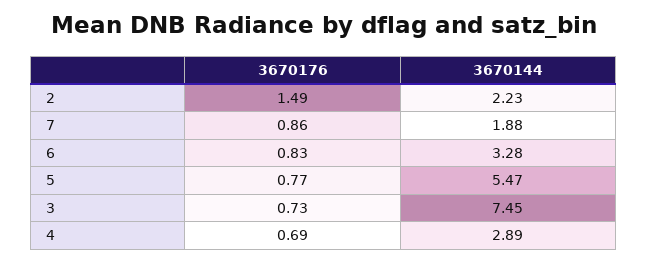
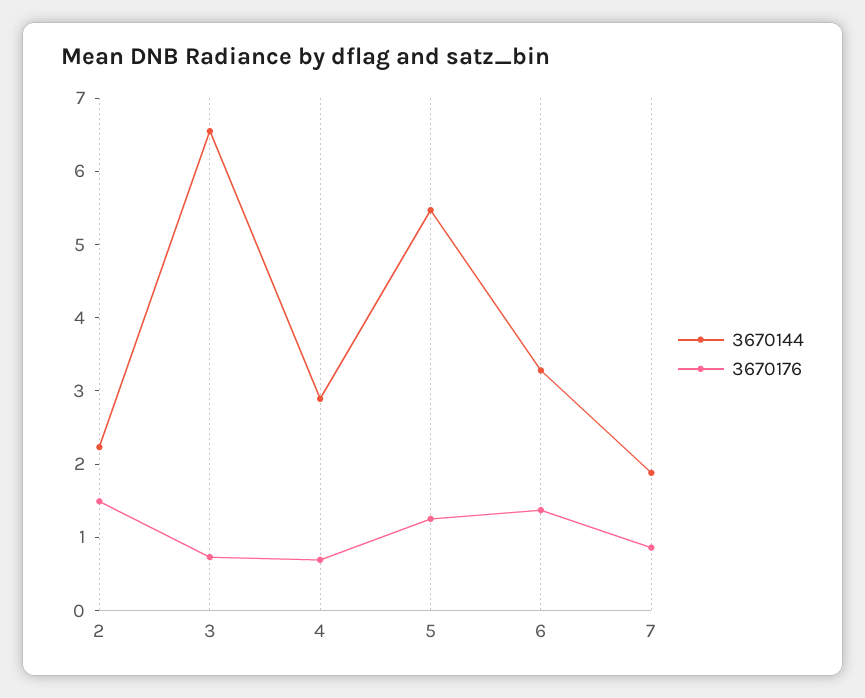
  {
    "3670176": {
      "2": 1.49,
      "7": 0.86,
-     "6": 0.83,
+     "6": 1.4,
-     "5": 0.77,
+     "5": 1.2,
      "3": 0.73,
      "4": 0.69
    },
    "3670144": {
      "2": 2.23,
      "7": 1.88,
      "6": 3.28,
      "5": 5.47,
-     "3": 7.45,
+     "3": 6.6,
      "4": 2.89
    }
  }

